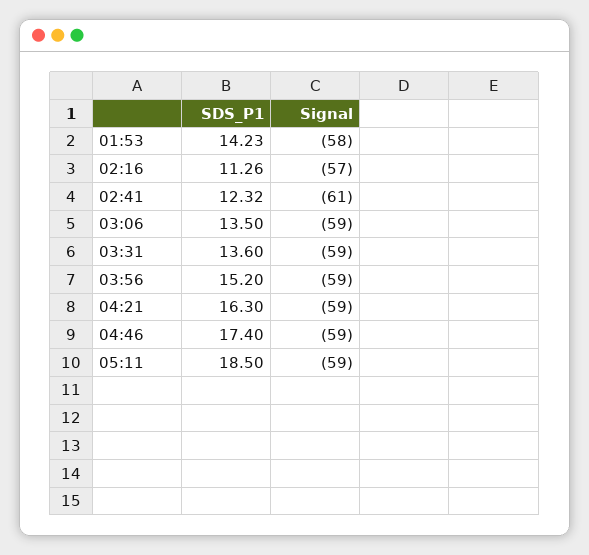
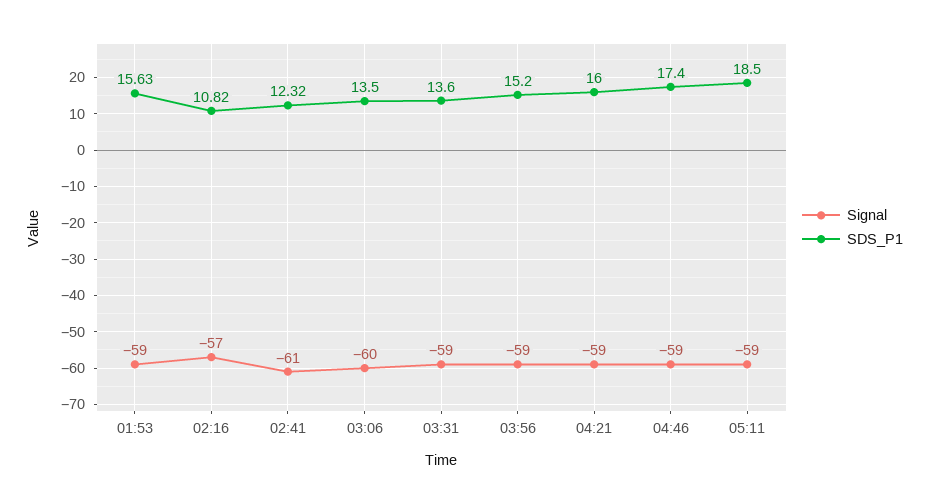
  {
    "SDS_P1": {
-     "01:53": 14.23,
+     "01:53": 15.63,
-     "02:16": 11.26,
+     "02:16": 10.82,
      "02:41": 12.32,
      "03:06": 13.5,
      "03:31": 13.6,
      "03:56": 15.2,
-     "04:21": 16.3,
+     "04:21": 16,
      "04:46": 17.4,
      "05:11": 18.5
    },
    "Signal": {
-     "01:53": -58,
+     "01:53": -59,
      "02:16": -57,
      "02:41": -61,
-     "03:06": -59,
+     "03:06": -60,
      "03:31": -59,
      "03:56": -59,
      "04:21": -59,
      "04:46": -59,
      "05:11": -59
    }
  }

